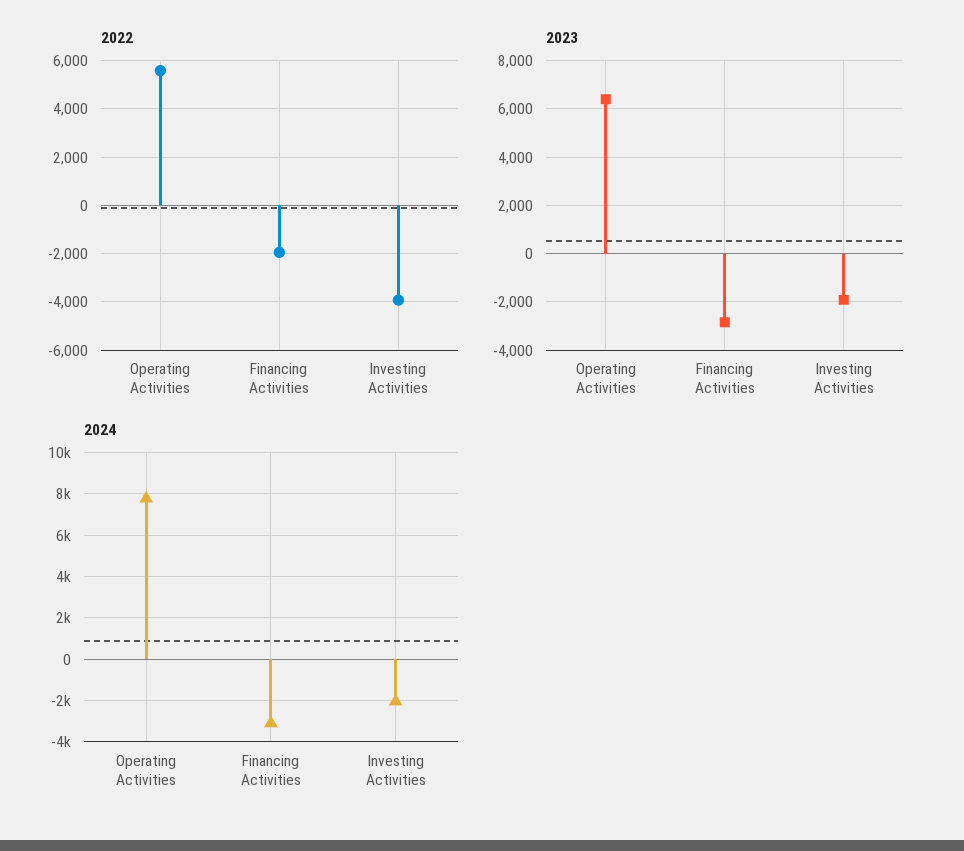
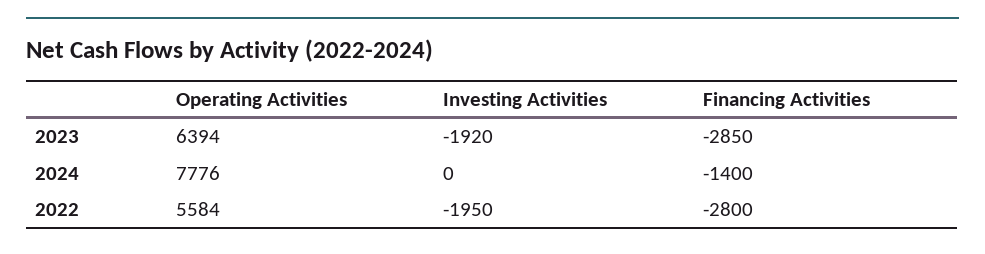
  {
    "2022": {
      "Operating Activities": 5584,
-     "Financing Activities": -2000,
+     "Financing Activities": -2800,
-     "Investing Activities": -4000
+     "Investing Activities": -1950
    },
    "2023": {
      "Operating Activities": 6394,
      "Financing Activities": -2850,
      "Investing Activities": -1920
    },
    "2024": {
      "Operating Activities": 7776,
-     "Financing Activities": -3000,
+     "Financing Activities": -1400,
-     "Investing Activities": -2000
+     "Investing Activities": 0
    }
  }

